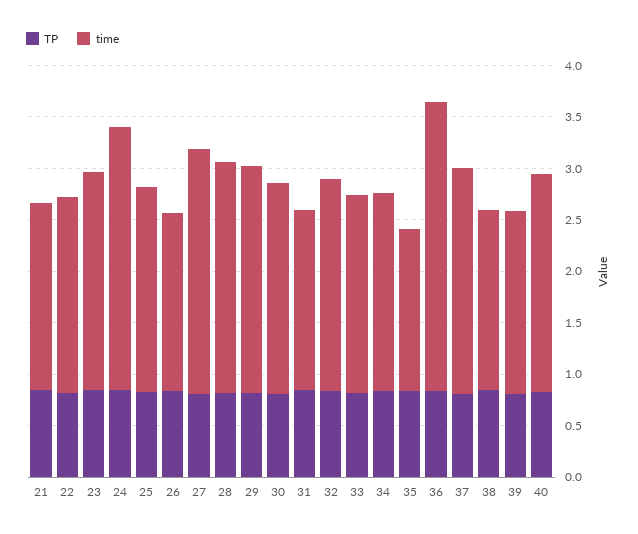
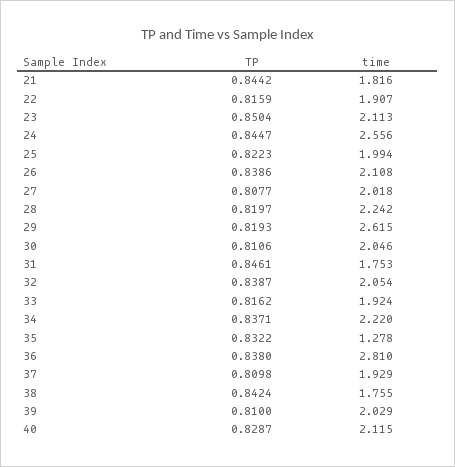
  {
    "TP": {
      "21": 0.8442,
      "22": 0.8159,
      "23": 0.8504,
      "24": 0.8447,
      "25": 0.8223,
      "26": 0.8386,
      "27": 0.8077,
      "28": 0.8197,
      "29": 0.8193,
      "30": 0.8106,
      "31": 0.8461,
      "32": 0.8387,
      "33": 0.8162,
      "34": 0.8371,
      "35": 0.8322,
      "36": 0.838,
      "37": 0.8098,
      "38": 0.8424,
      "39": 0.81,
      "40": 0.8287
    },
    "time": {
      "21": 1.816,
      "22": 1.907,
      "23": 2.113,
      "24": 2.556,
      "25": 1.994,
-     "26": 1.7,
+     "26": 2.108,
-     "27": 2.4,
+     "27": 2.018,
      "28": 2.242,
-     "29": 2.2,
+     "29": 2.615,
      "30": 2.046,
      "31": 1.753,
      "32": 2.054,
      "33": 1.924,
-     "34": 1.9,
+     "34": 2.22,
-     "35": 1.6,
+     "35": 1.278,
      "36": 2.81,
-     "37": 2.2,
+     "37": 1.929,
      "38": 1.755,
-     "39": 1.8,
+     "39": 2.029,
      "40": 2.115
    }
  }

